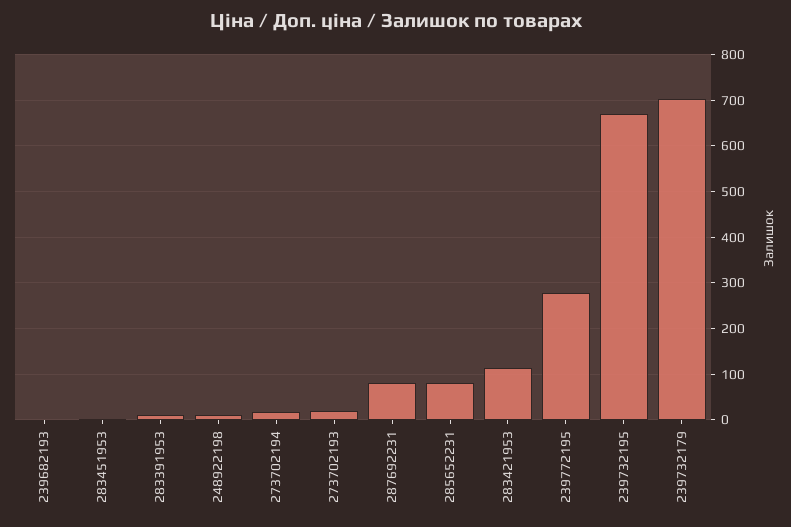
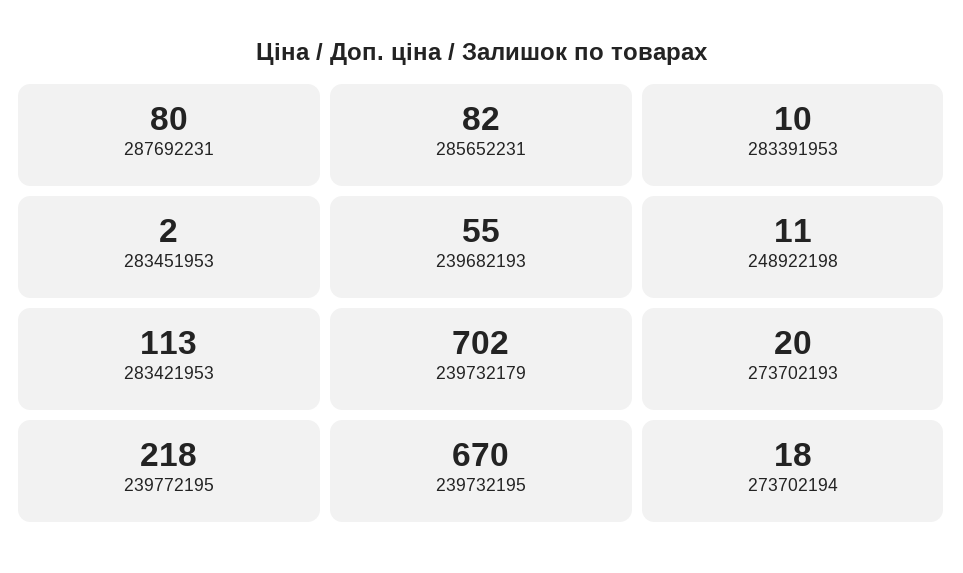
  {
-   "239682193": 0,
+   "239682193": 55,
    "283451953": 2,
    "283391953": 10,
    "248922198": 11,
    "273702194": 18,
    "273702193": 20,
    "287692231": 80,
    "285652231": 82,
    "283421953": 113,
-   "239772195": 280,
+   "239772195": 218,
    "239732195": 670,
    "239732179": 702
  }

